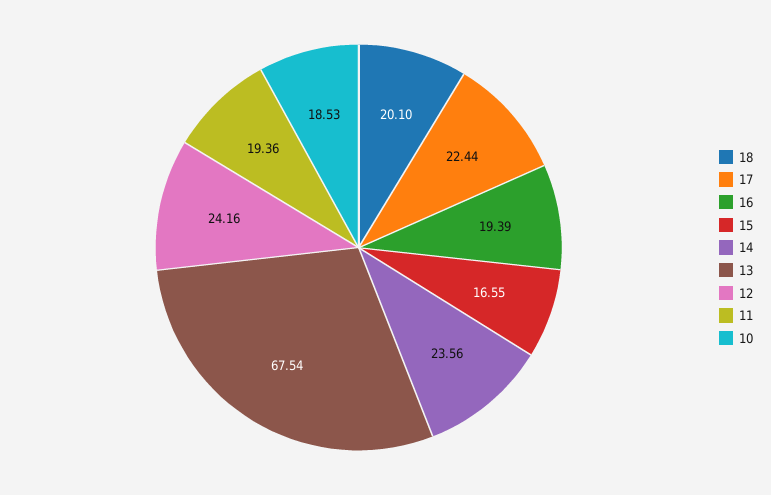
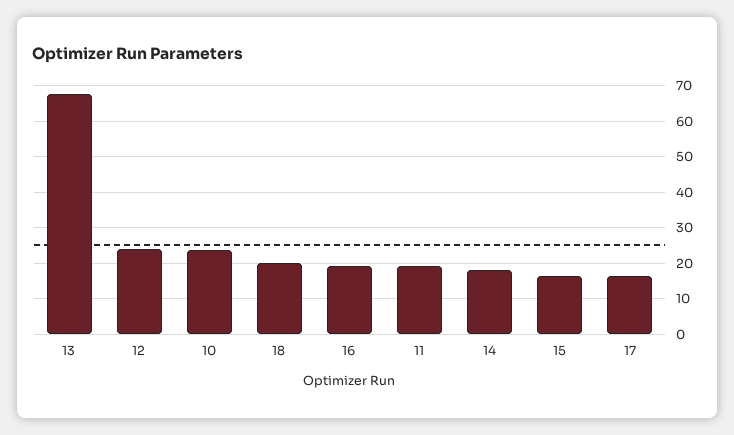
  {
    "18": 20.1,
-   "17": 22.44,
+   "17": 16,
    "16": 19.39,
    "15": 16.55,
-   "14": 23.56,
+   "14": 18,
    "13": 67.54,
    "12": 24.16,
    "11": 19.36,
-   "10": 18.53
+   "10": 24
  }

